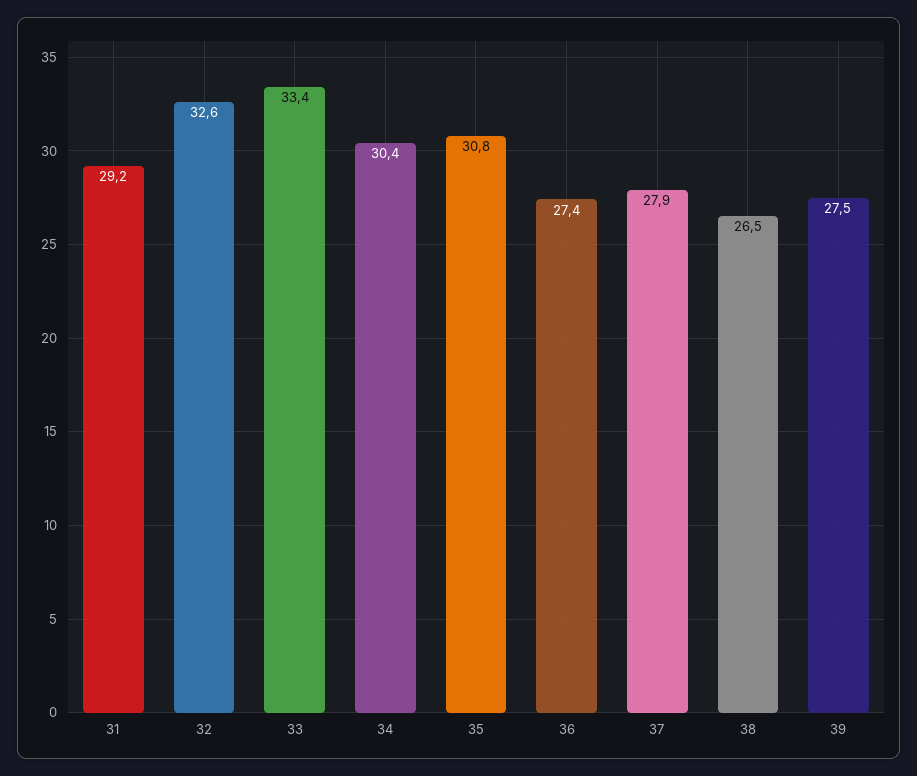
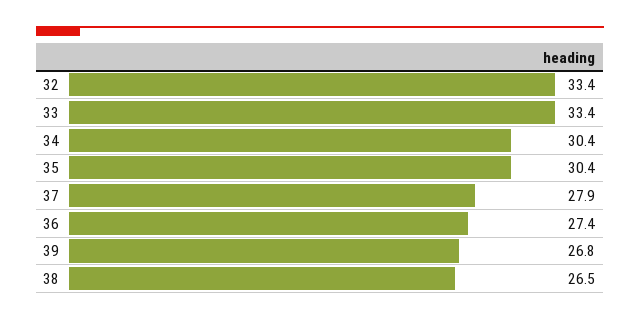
  {
-   "31": 29.2,
-   "32": 32.6,
+   "32": 33.4,
    "33": 33.4,
    "34": 30.4,
-   "35": 30.8,
+   "35": 30.4,
    "36": 27.4,
    "37": 27.9,
    "38": 26.5,
-   "39": 27.5
+   "39": 26.8
  }

